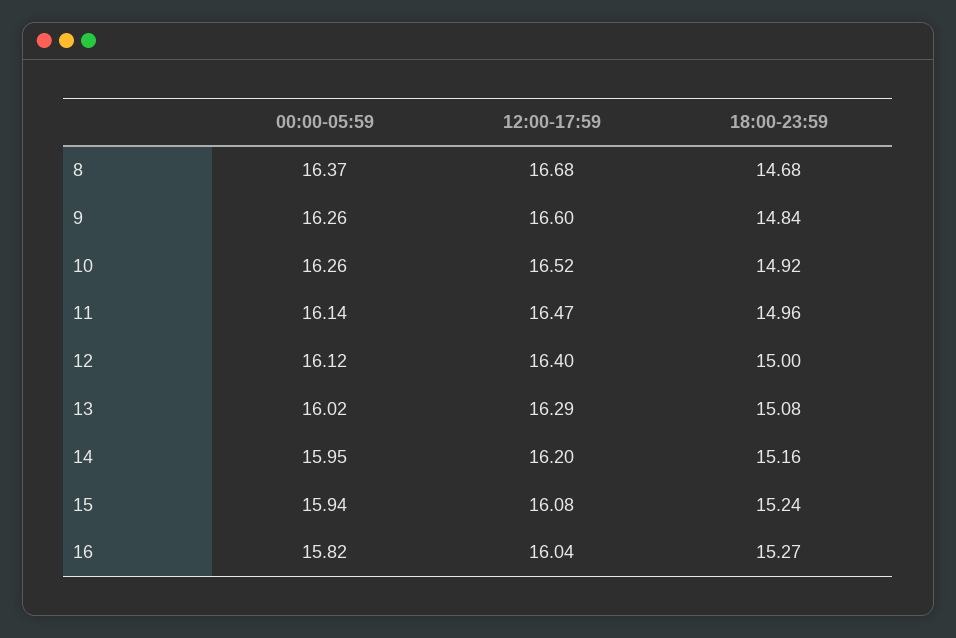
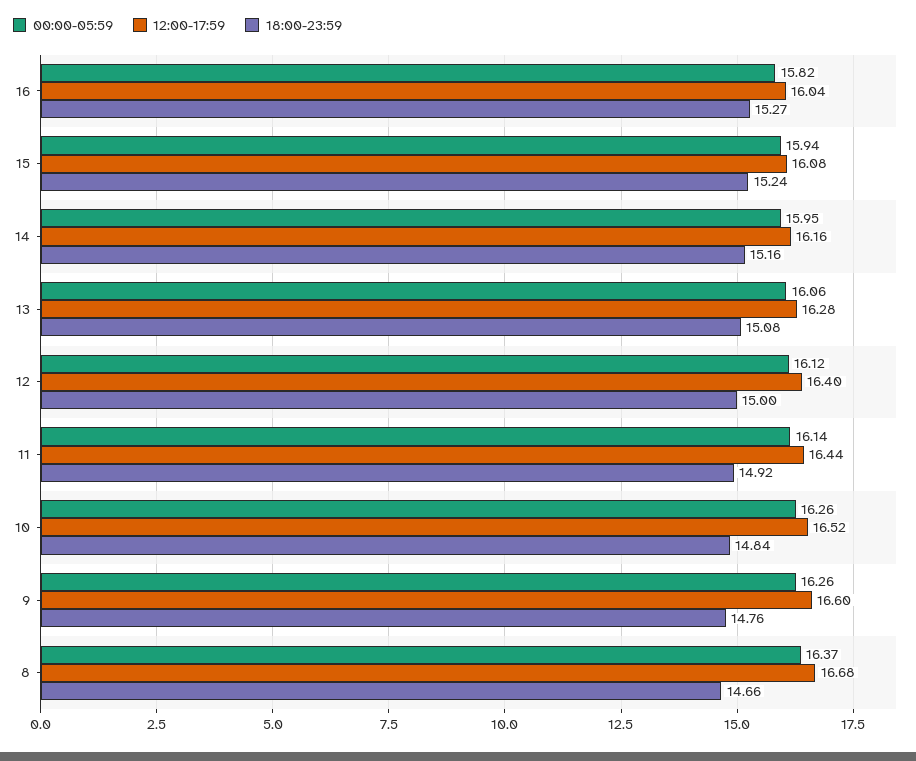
  {
    "00:00-05:59": {
      "8": 16.37,
      "9": 16.26,
      "10": 16.26,
      "11": 16.14,
      "12": 16.12,
-     "13": 16.02,
+     "13": 16.06,
      "14": 15.95,
      "15": 15.94,
      "16": 15.82
    },
    "12:00-17:59": {
      "8": 16.68,
      "9": 16.6,
      "10": 16.52,
-     "11": 16.47,
+     "11": 16.44,
      "12": 16.4,
-     "13": 16.29,
+     "13": 16.28,
-     "14": 16.2,
+     "14": 16.16,
      "15": 16.08,
      "16": 16.04
    },
    "18:00-23:59": {
-     "8": 14.68,
+     "8": 14.66,
-     "9": 14.84,
+     "9": 14.76,
-     "10": 14.92,
+     "10": 14.84,
-     "11": 14.96,
+     "11": 14.92,
      "12": 15,
      "13": 15.08,
      "14": 15.16,
      "15": 15.24,
      "16": 15.27
    }
  }

